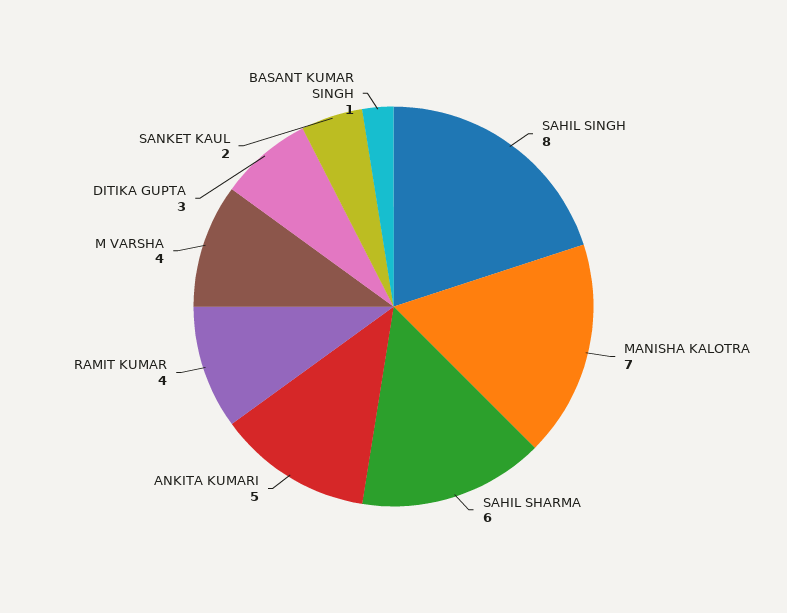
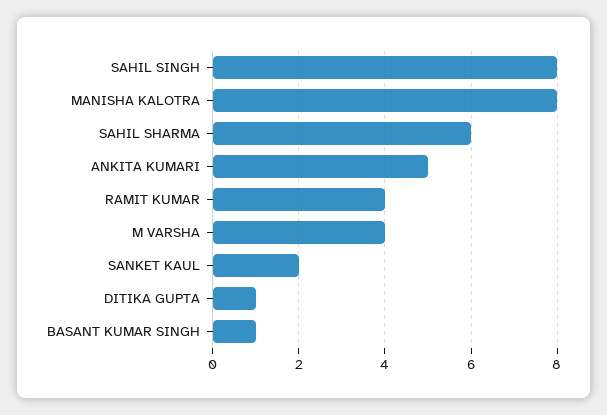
  {
    "SAHIL SINGH": 8,
-   "MANISHA KALOTRA": 7,
+   "MANISHA KALOTRA": 8,
    "SAHIL SHARMA": 6,
    "ANKITA KUMARI": 5,
    "RAMIT KUMAR": 4,
    "M VARSHA": 4,
-   "DITIKA GUPTA": 3,
+   "DITIKA GUPTA": 1,
    "SANKET KAUL": 2,
    "BASANT KUMAR SINGH": 1
  }

